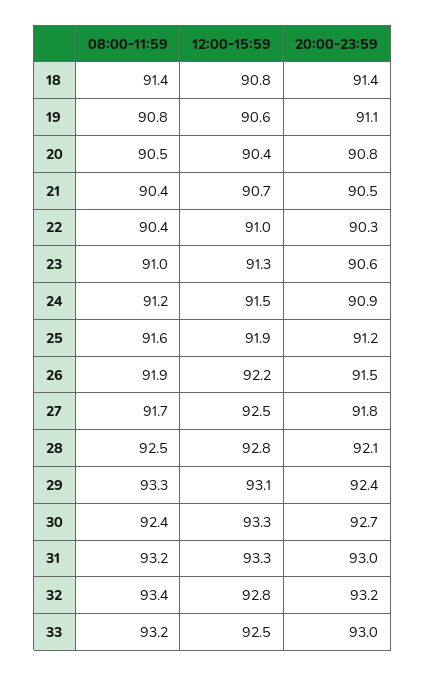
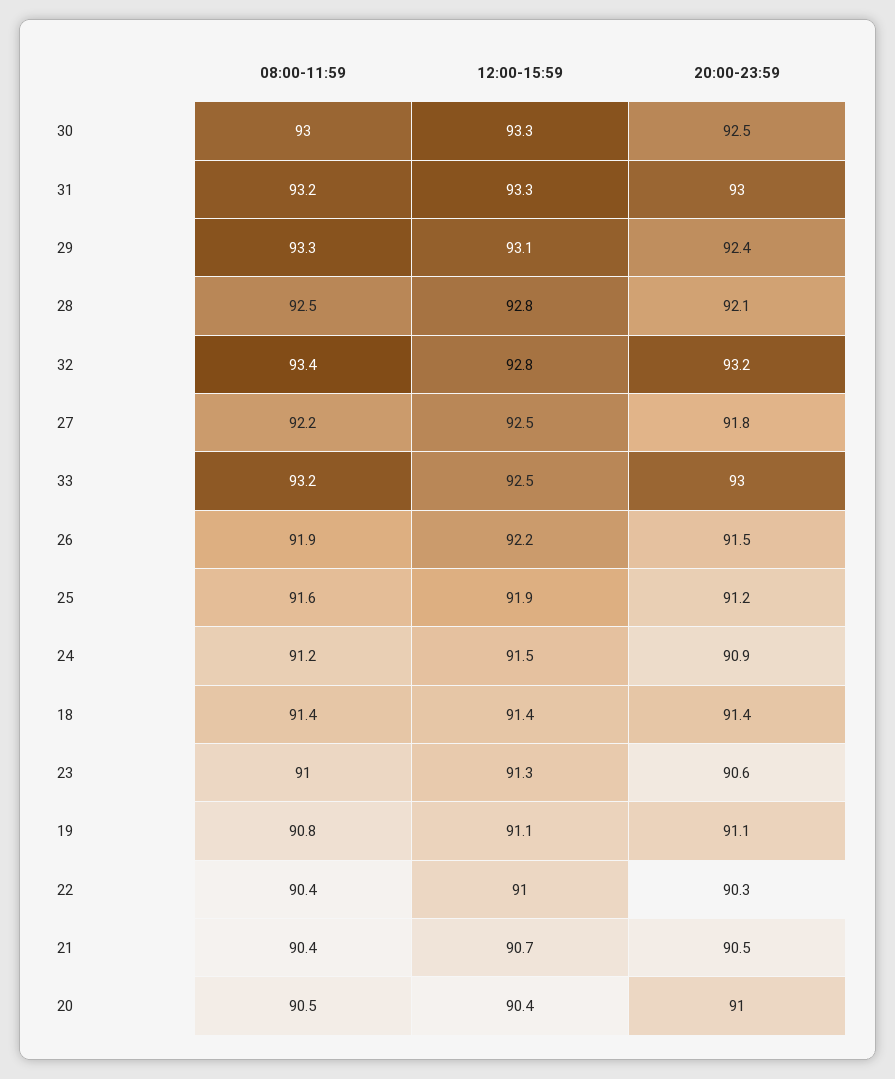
  {
    "08:00-11:59": {
      "18": 91.4,
      "19": 90.8,
      "20": 90.5,
      "21": 90.4,
      "22": 90.4,
      "23": 91,
      "24": 91.2,
      "25": 91.6,
      "26": 91.9,
-     "27": 91.7,
+     "27": 92.2,
      "28": 92.5,
      "29": 93.3,
-     "30": 92.4,
+     "30": 93,
      "31": 93.2,
      "32": 93.4,
      "33": 93.2
    },
    "12:00-15:59": {
-     "18": 90.8,
+     "18": 91.4,
-     "19": 90.6,
+     "19": 91.1,
      "20": 90.4,
      "21": 90.7,
      "22": 91,
      "23": 91.3,
      "24": 91.5,
      "25": 91.9,
      "26": 92.2,
      "27": 92.5,
      "28": 92.8,
      "29": 93.1,
      "30": 93.3,
      "31": 93.3,
      "32": 92.8,
      "33": 92.5
    },
    "20:00-23:59": {
      "18": 91.4,
      "19": 91.1,
-     "20": 90.8,
+     "20": 91,
      "21": 90.5,
      "22": 90.3,
      "23": 90.6,
      "24": 90.9,
      "25": 91.2,
      "26": 91.5,
      "27": 91.8,
      "28": 92.1,
      "29": 92.4,
-     "30": 92.7,
+     "30": 92.5,
      "31": 93,
      "32": 93.2,
      "33": 93
    }
  }

